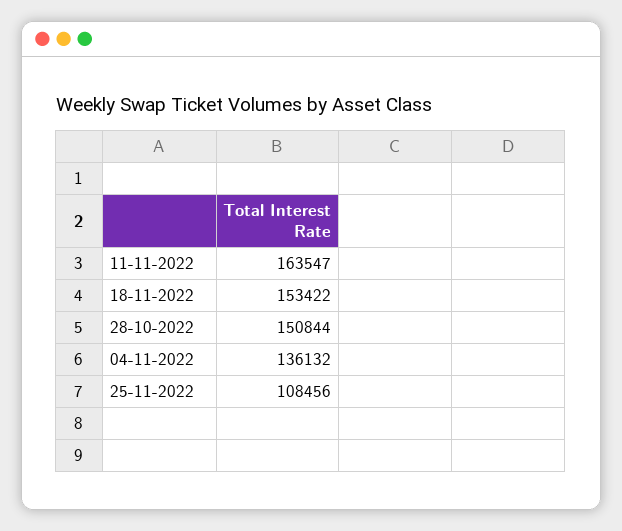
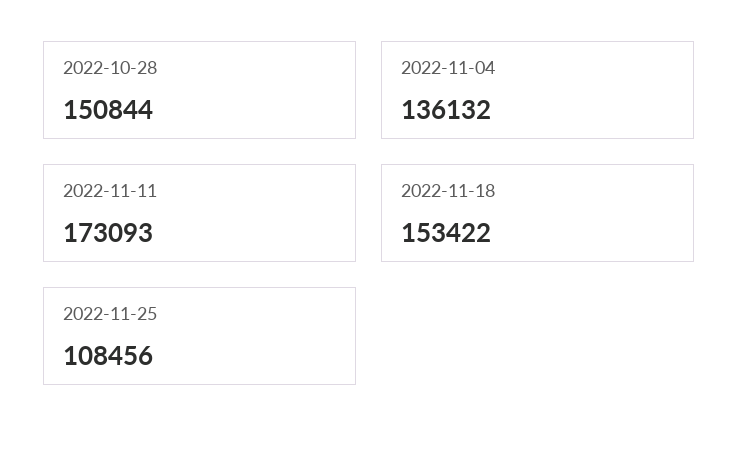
  {
-   "11-11-2022": 163547,
+   "11-11-2022": 173093,
    "18-11-2022": 153422,
    "28-10-2022": 150844,
    "04-11-2022": 136132,
    "25-11-2022": 108456
  }

